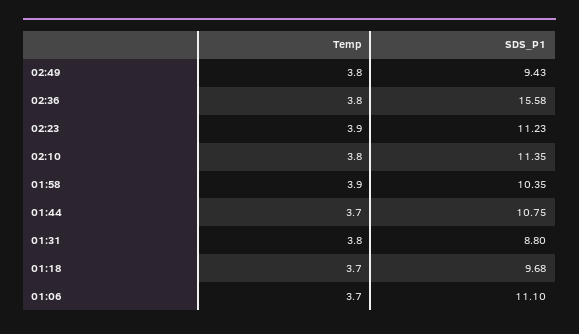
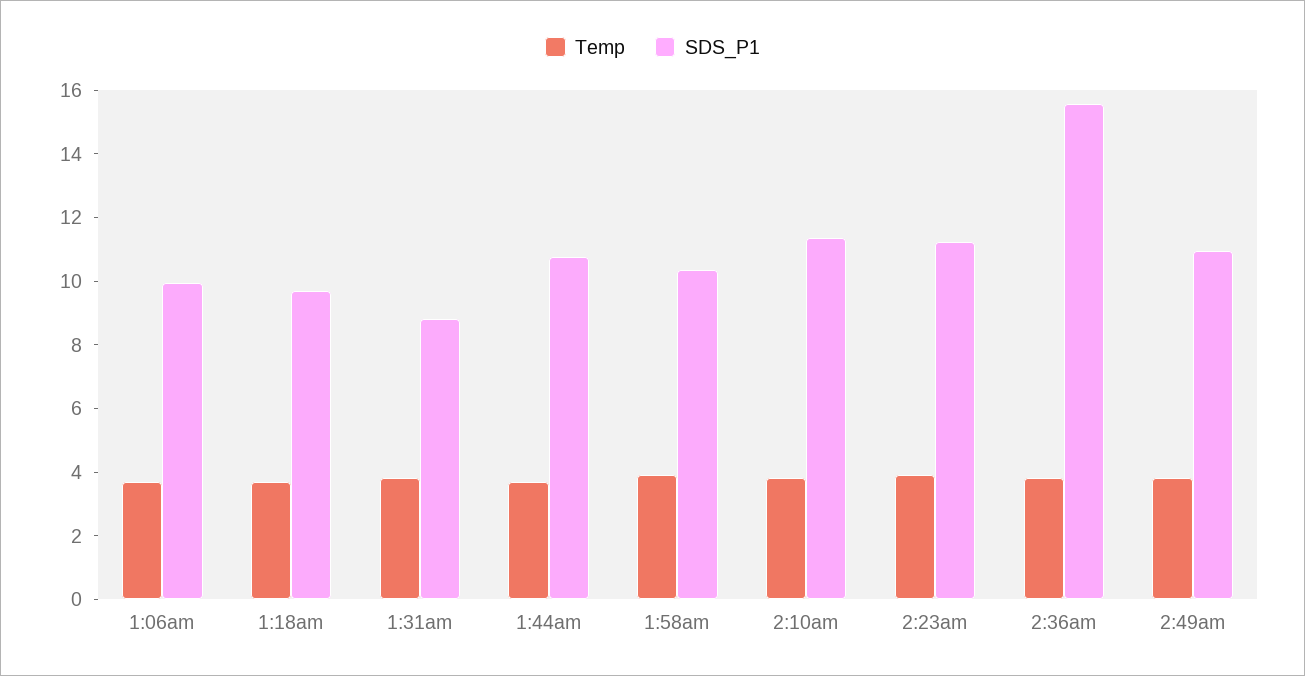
  {
    "Temp": {
      "02:49": 3.8,
      "02:36": 3.8,
      "02:23": 3.9,
      "02:10": 3.8,
      "01:58": 3.9,
      "01:44": 3.7,
      "01:31": 3.8,
      "01:18": 3.7,
      "01:06": 3.7
    },
    "SDS_P1": {
-     "02:49": 9.43,
+     "02:49": 11,
      "02:36": 15.58,
      "02:23": 11.23,
      "02:10": 11.35,
      "01:58": 10.35,
      "01:44": 10.75,
      "01:31": 8.8,
      "01:18": 9.68,
-     "01:06": 11.1
+     "01:06": 10
    }
  }

